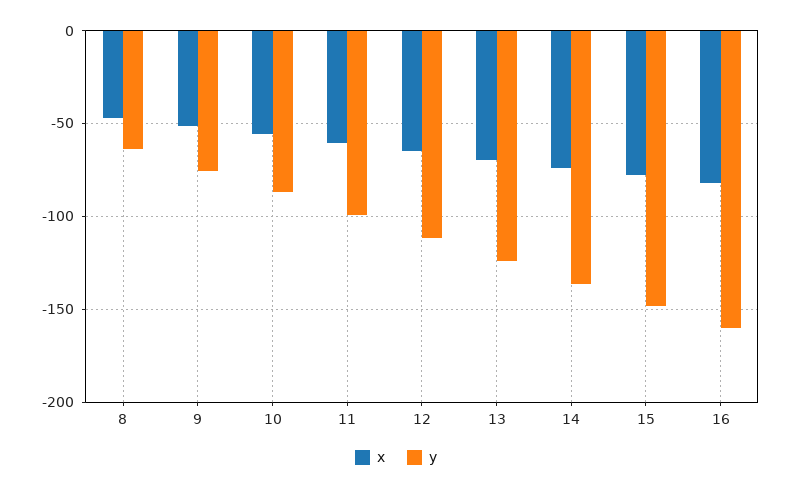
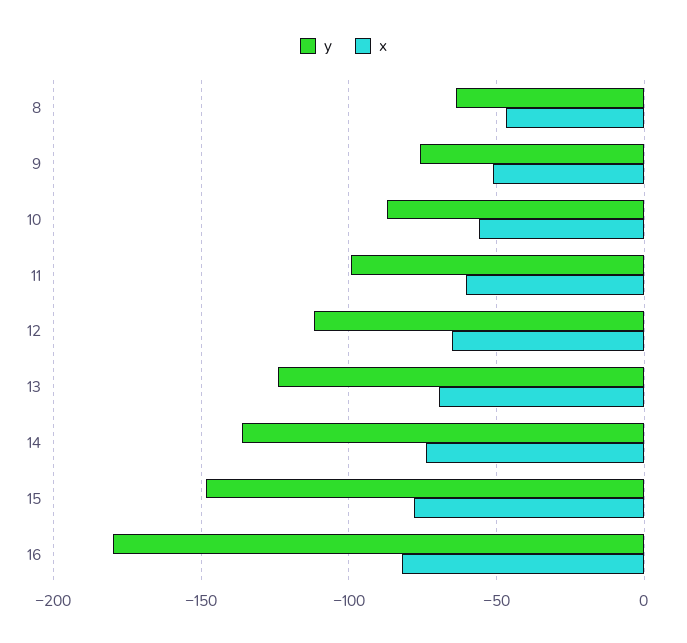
  {
    "x": {
      "8": -45,
      "9": -50,
      "10": -55,
      "11": -60,
      "12": -65,
      "13": -70,
      "14": -75,
      "15": -80,
      "16": -80
    },
    "y": {
      "8": -65,
      "9": -75,
      "10": -85,
      "11": -100,
      "12": -110,
      "13": -125,
      "14": -135,
      "15": -150,
-     "16": -160
+     "16": -180
    }
  }

